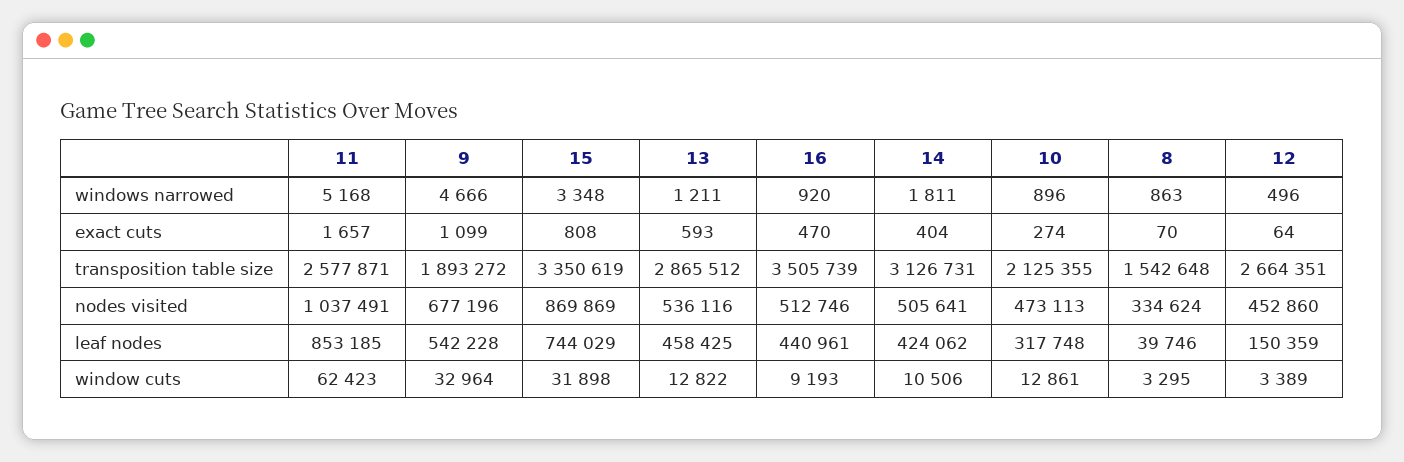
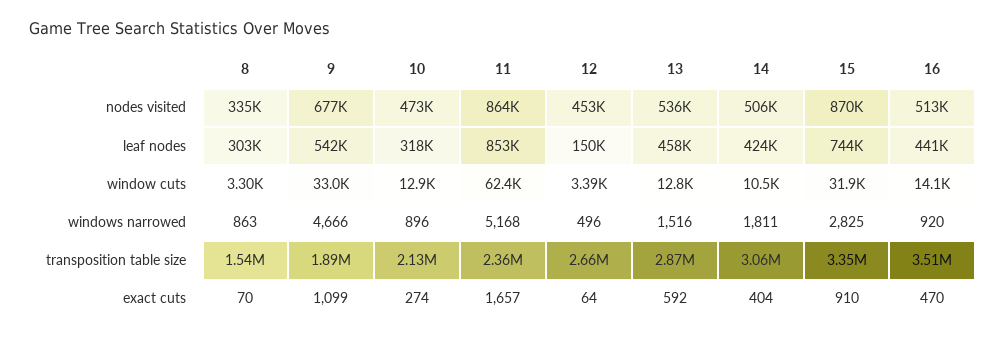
  {
    "11": {
      "windows narrowed": 5168,
      "exact cuts": 1657,
-     "transposition table size": 2577871,
+     "transposition table size": 2360000,
-     "nodes visited": 1037491,
+     "nodes visited": 864000,
      "leaf nodes": 853185,
      "window cuts": 62423
    },
    "9": {
      "windows narrowed": 4666,
      "exact cuts": 1099,
      "transposition table size": 1893272,
      "nodes visited": 677196,
      "leaf nodes": 542228,
      "window cuts": 32964
    },
    "15": {
-     "windows narrowed": 3348,
+     "windows narrowed": 2825,
-     "exact cuts": 808,
+     "exact cuts": 910,
      "transposition table size": 3350619,
      "nodes visited": 869869,
      "leaf nodes": 744029,
      "window cuts": 31898
    },
    "13": {
-     "windows narrowed": 1211,
+     "windows narrowed": 1516,
-     "exact cuts": 593,
+     "exact cuts": 592,
      "transposition table size": 2865512,
      "nodes visited": 536116,
      "leaf nodes": 458425,
      "window cuts": 12822
    },
    "16": {
      "windows narrowed": 920,
      "exact cuts": 470,
      "transposition table size": 3505739,
      "nodes visited": 512746,
      "leaf nodes": 440961,
-     "window cuts": 9193
+     "window cuts": 14100
    },
    "14": {
      "windows narrowed": 1811,
      "exact cuts": 404,
-     "transposition table size": 3126731,
+     "transposition table size": 3060000,
      "nodes visited": 505641,
      "leaf nodes": 424062,
      "window cuts": 10506
    },
    "10": {
      "windows narrowed": 896,
      "exact cuts": 274,
      "transposition table size": 2125355,
      "nodes visited": 473113,
      "leaf nodes": 317748,
      "window cuts": 12861
    },
    "8": {
      "windows narrowed": 863,
      "exact cuts": 70,
      "transposition table size": 1542648,
      "nodes visited": 334624,
-     "leaf nodes": 39746,
+     "leaf nodes": 303000,
      "window cuts": 3295
    },
    "12": {
      "windows narrowed": 496,
      "exact cuts": 64,
      "transposition table size": 2664351,
      "nodes visited": 452860,
      "leaf nodes": 150359,
      "window cuts": 3389
    }
  }

